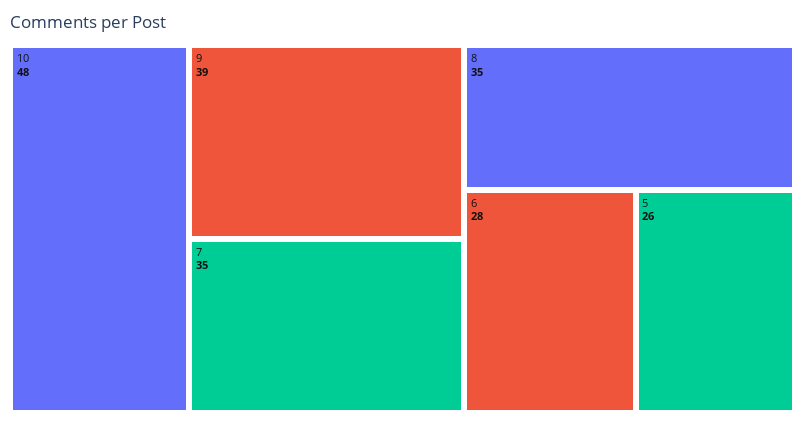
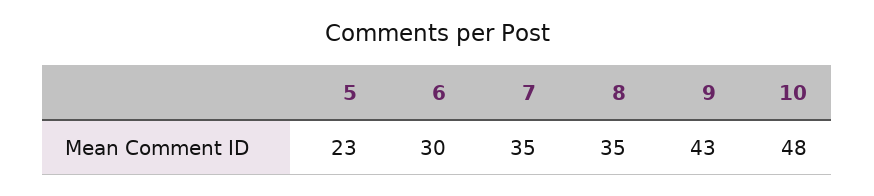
  {
    "10": 48,
-   "9": 39,
+   "9": 43,
    "7": 35,
    "8": 35,
-   "6": 28,
+   "6": 30,
-   "5": 26
+   "5": 23
  }

